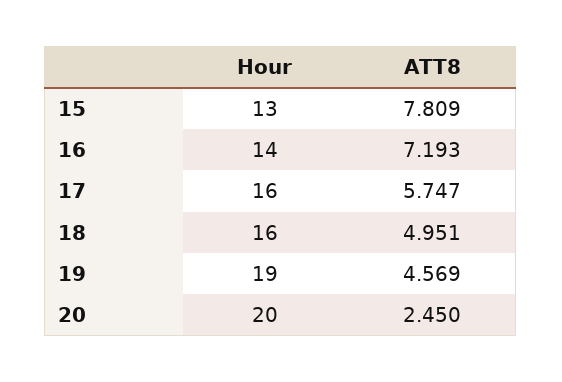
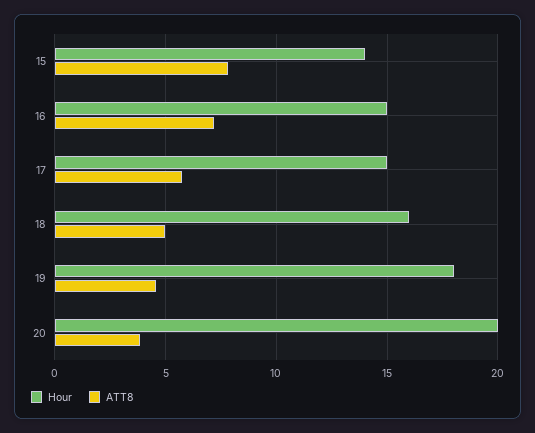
  {
    "Hour": {
-     "15": 13,
+     "15": 14,
-     "16": 14,
+     "16": 15,
-     "17": 16,
+     "17": 15,
      "18": 16,
-     "19": 19,
+     "19": 18,
      "20": 20
    },
    "ATT8": {
      "15": 7.809,
      "16": 7.193,
      "17": 5.747,
      "18": 4.951,
      "19": 4.569,
-     "20": 2.45
+     "20": 4
    }
  }

